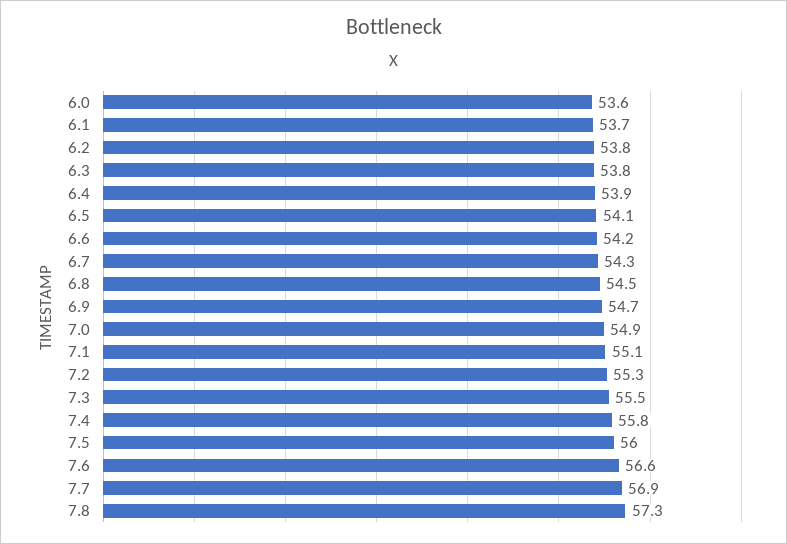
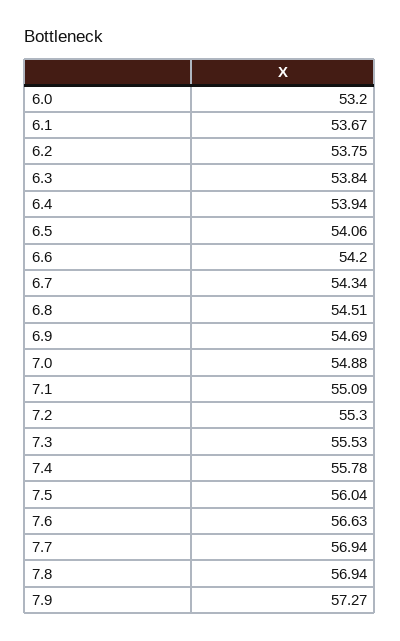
  {
-   "6.0": 53.6,
+   "6.0": 53.2,
    "6.1": 53.67,
    "6.2": 53.75,
    "6.3": 53.84,
    "6.4": 53.94,
    "6.5": 54.06,
    "6.6": 54.2,
    "6.7": 54.34,
    "6.8": 54.51,
    "6.9": 54.69,
    "7.0": 54.88,
    "7.1": 55.09,
    "7.2": 55.3,
    "7.3": 55.53,
    "7.4": 55.78,
    "7.5": 56.04,
    "7.6": 56.63,
    "7.7": 56.94,
-   "7.8": 57.3
+   "7.8": 56.94,
+   "7.9": 57.27
  }

